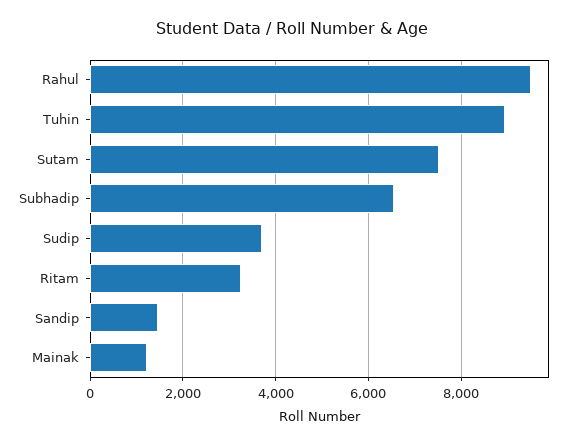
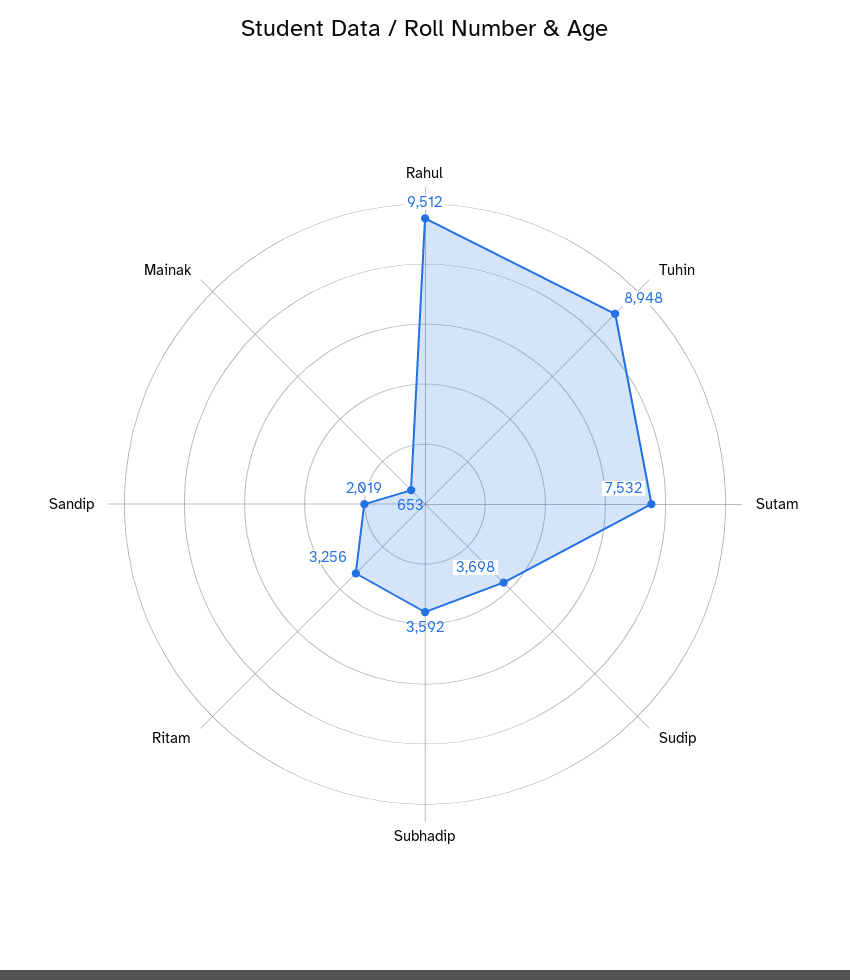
  {
    "Rahul": 9512,
    "Tuhin": 8948,
    "Sutam": 7532,
-   "Subhadip": 6600,
+   "Subhadip": 3592,
    "Sudip": 3698,
    "Ritam": 3256,
-   "Sandip": 1400,
+   "Sandip": 2019,
-   "Mainak": 1200
+   "Mainak": 653
  }

